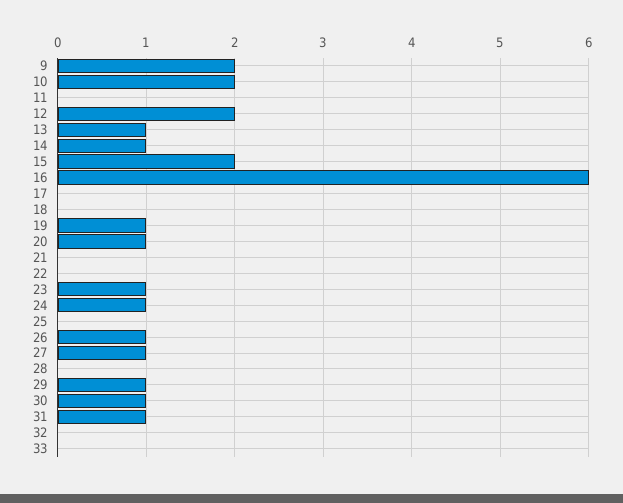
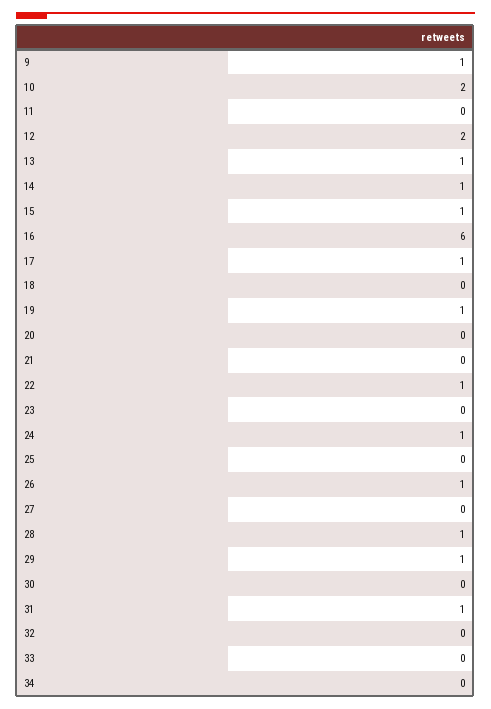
  {
-   "9": 2,
+   "9": 1,
    "10": 2,
    "11": 0,
    "12": 2,
    "13": 1,
    "14": 1,
-   "15": 2,
+   "15": 1,
    "16": 6,
-   "17": 0,
+   "17": 1,
    "18": 0,
    "19": 1,
-   "20": 1,
+   "20": 0,
    "21": 0,
-   "22": 0,
+   "22": 1,
-   "23": 1,
+   "23": 0,
    "24": 1,
    "25": 0,
    "26": 1,
-   "27": 1,
+   "27": 0,
-   "28": 0,
+   "28": 1,
    "29": 1,
-   "30": 1,
+   "30": 0,
    "31": 1,
    "32": 0,
-   "33": 0
+   "33": 0,
+   "34": 0
  }

